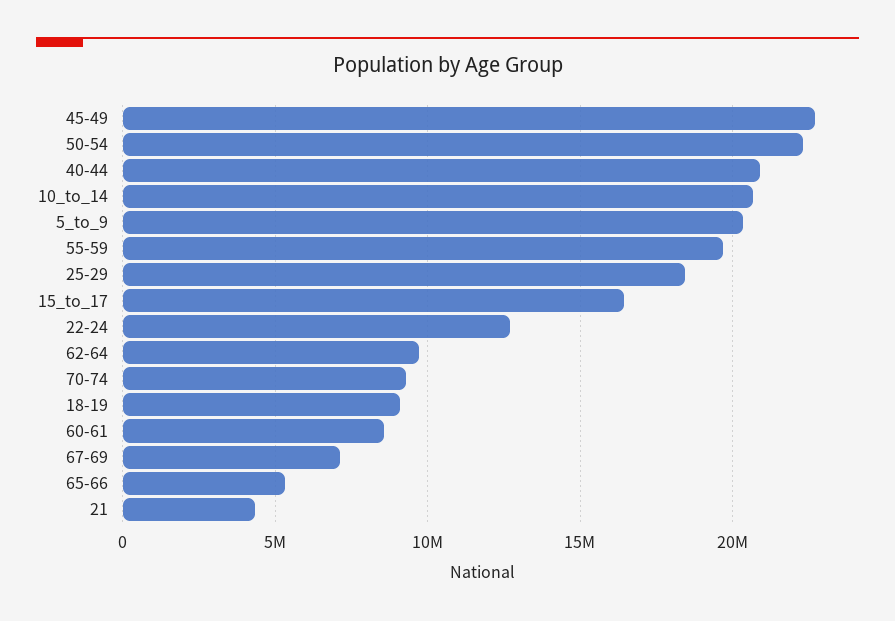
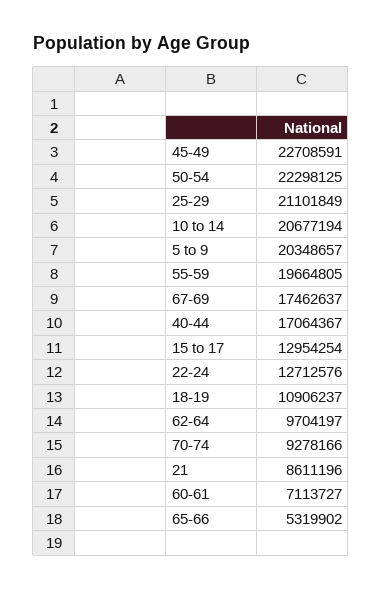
  {
    "45-49": 22708591,
    "50-54": 22298125,
-   "40-44": 21000000,
+   "40-44": 17064367,
    "10_to_14": 20677194,
    "5_to_9": 20348657,
    "55-59": 19664805,
-   "25-29": 18500000,
+   "25-29": 21101849,
-   "15_to_17": 16500000,
+   "15_to_17": 12954254,
    "22-24": 12712576,
    "62-64": 9704197,
    "70-74": 9278166,
-   "18-19": 9000000,
+   "18-19": 10906237,
-   "60-61": 8500000,
+   "60-61": 7113727,
-   "67-69": 7000000,
+   "67-69": 17462637,
    "65-66": 5319902,
-   "21": 4500000
+   "21": 8611196
  }

